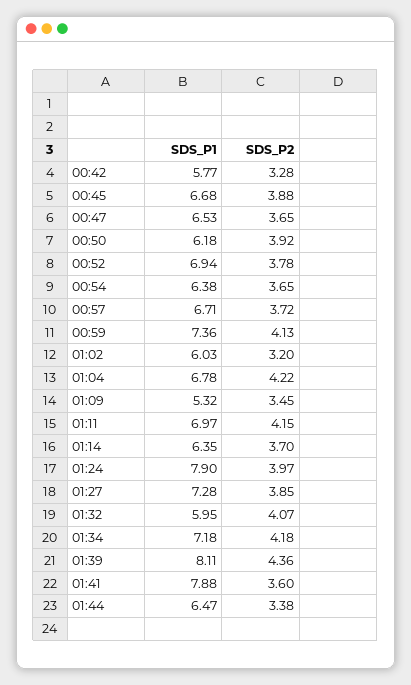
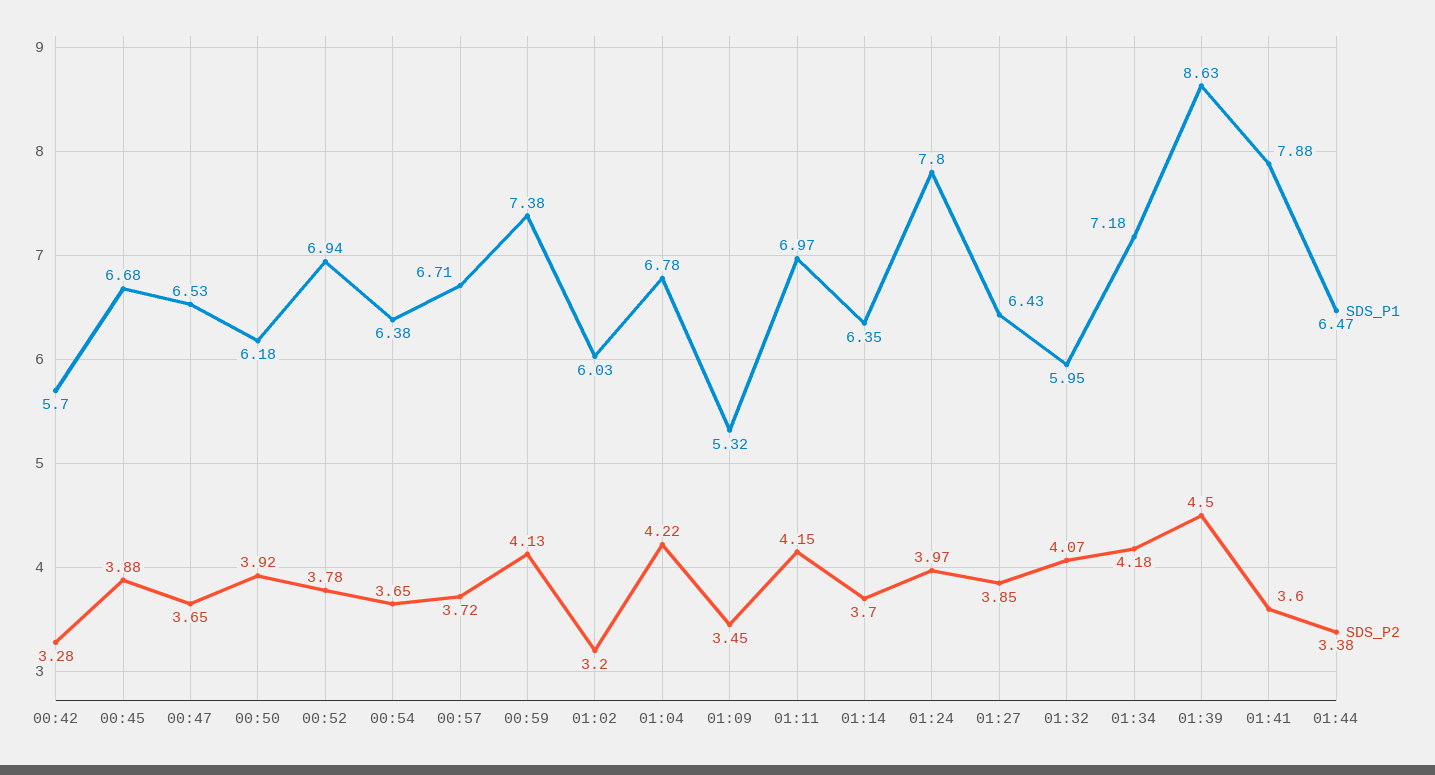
  {
    "SDS_P1": {
-     "00:42": 5.77,
+     "00:42": 5.7,
      "00:45": 6.68,
      "00:47": 6.53,
      "00:50": 6.18,
      "00:52": 6.94,
      "00:54": 6.38,
      "00:57": 6.71,
-     "00:59": 7.36,
+     "00:59": 7.38,
      "01:02": 6.03,
      "01:04": 6.78,
      "01:09": 5.32,
      "01:11": 6.97,
      "01:14": 6.35,
-     "01:24": 7.9,
+     "01:24": 7.8,
-     "01:27": 7.28,
+     "01:27": 6.43,
      "01:32": 5.95,
      "01:34": 7.18,
-     "01:39": 8.11,
+     "01:39": 8.63,
      "01:41": 7.88,
      "01:44": 6.47
    },
    "SDS_P2": {
      "00:42": 3.28,
      "00:45": 3.88,
      "00:47": 3.65,
      "00:50": 3.92,
      "00:52": 3.78,
      "00:54": 3.65,
      "00:57": 3.72,
      "00:59": 4.13,
      "01:02": 3.2,
      "01:04": 4.22,
      "01:09": 3.45,
      "01:11": 4.15,
      "01:14": 3.7,
      "01:24": 3.97,
      "01:27": 3.85,
      "01:32": 4.07,
      "01:34": 4.18,
-     "01:39": 4.36,
+     "01:39": 4.5,
      "01:41": 3.6,
      "01:44": 3.38
    }
  }

